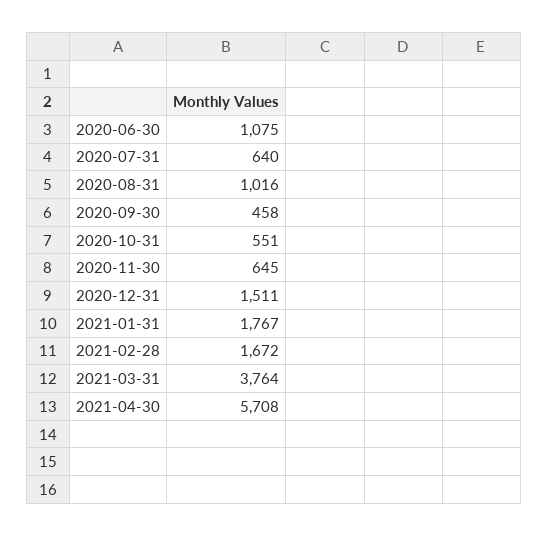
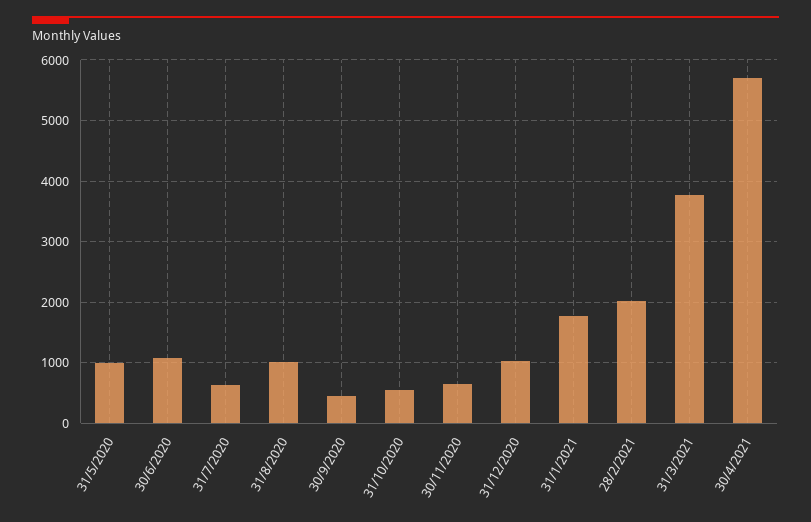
  {
    "2020-06-30": 1075,
    "2020-07-31": 640,
    "2020-08-31": 1016,
    "2020-09-30": 458,
    "2020-10-31": 551,
    "2020-11-30": 645,
-   "2020-12-31": 1511,
+   "2020-12-31": 1000,
    "2021-01-31": 1767,
-   "2021-02-28": 1672,
+   "2021-02-28": 2000,
    "2021-03-31": 3764,
-   "2021-04-30": 5708
+   "2021-04-30": 5708,
+   "31/5/2020": 1000
  }

